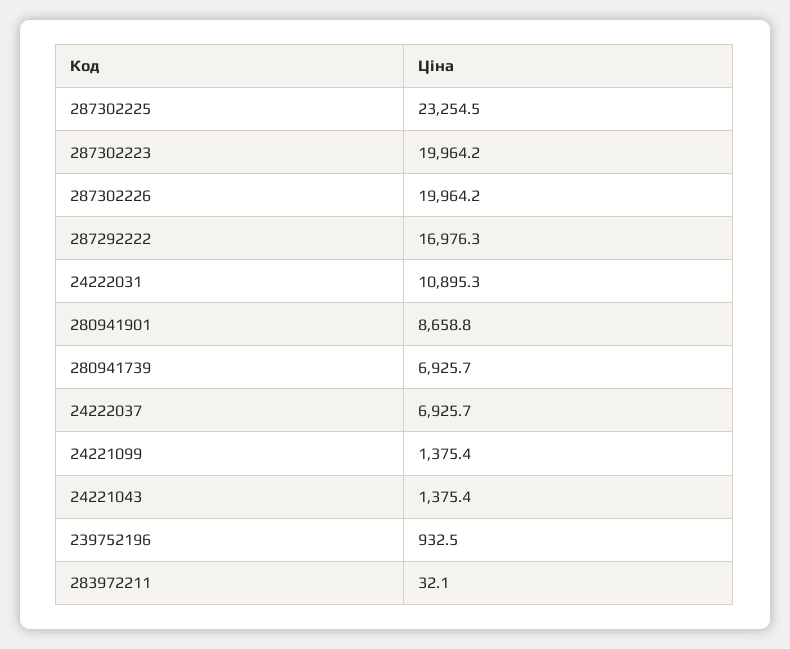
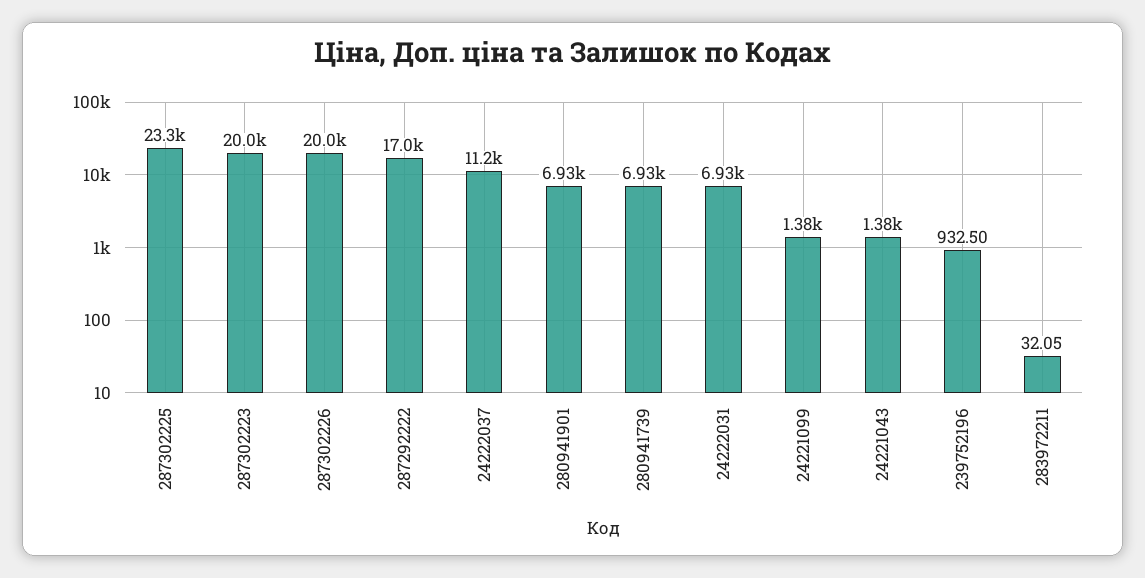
  {
    "287302225": 23254.5,
    "287302223": 19964.2,
    "287302226": 19964.2,
    "287292222": 16976.3,
-   "24222031": 10895.3,
+   "24222031": 6930,
-   "280941901": 8658.8,
+   "280941901": 6930,
    "280941739": 6925.7,
-   "24222037": 6925.7,
+   "24222037": 11200,
    "24221099": 1375.4,
    "24221043": 1375.4,
    "239752196": 932.5,
    "283972211": 32.05
  }

